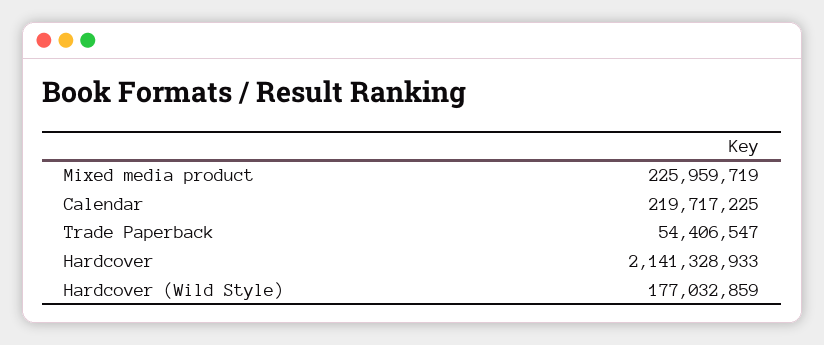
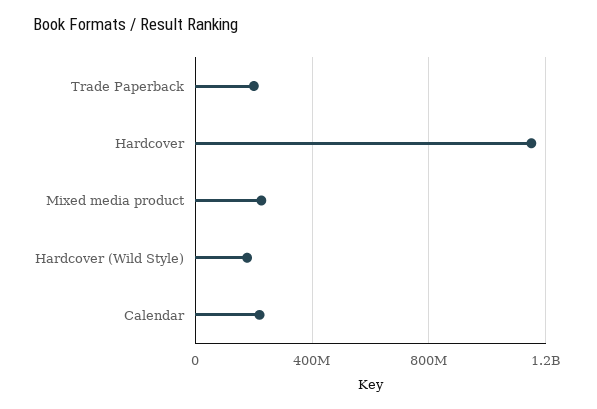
  {
    "Mixed media product": 225959719,
    "Calendar": 219717225,
-   "Trade Paperback": 54406547,
+   "Trade Paperback": 200000000,
-   "Hardcover": 2141328933,
+   "Hardcover": 1150000000,
    "Hardcover (Wild Style)": 177032859
  }

